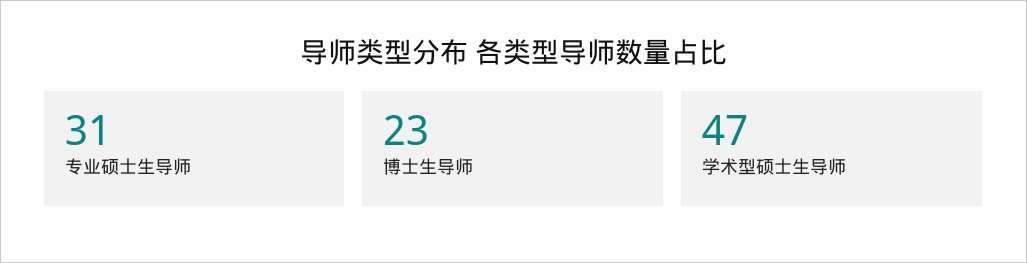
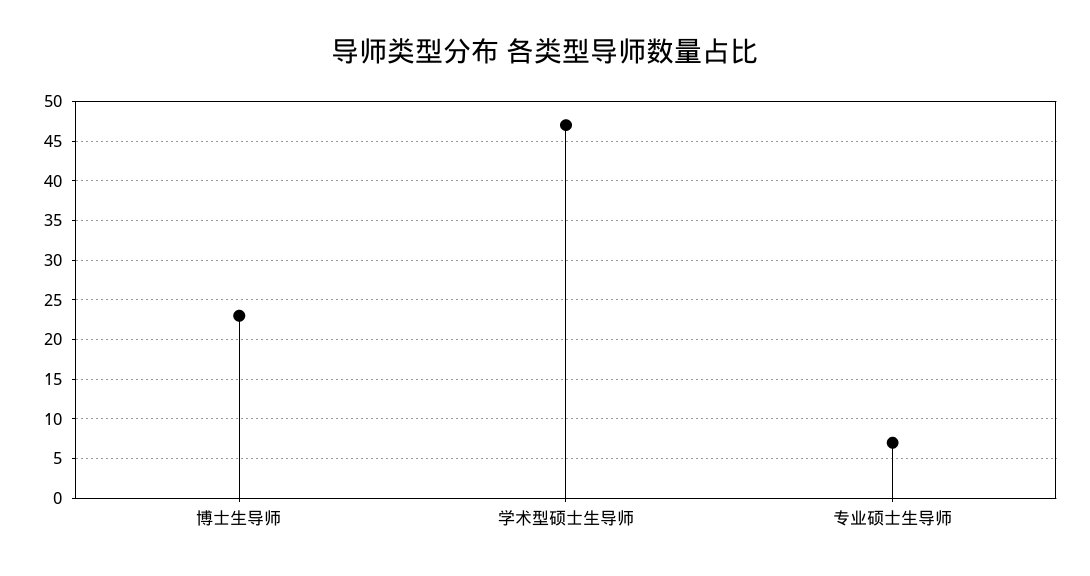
  {
-   "专业硕士生导师": 31,
+   "专业硕士生导师": 7,
    "博士生导师": 23,
    "学术型硕士生导师": 47
  }

